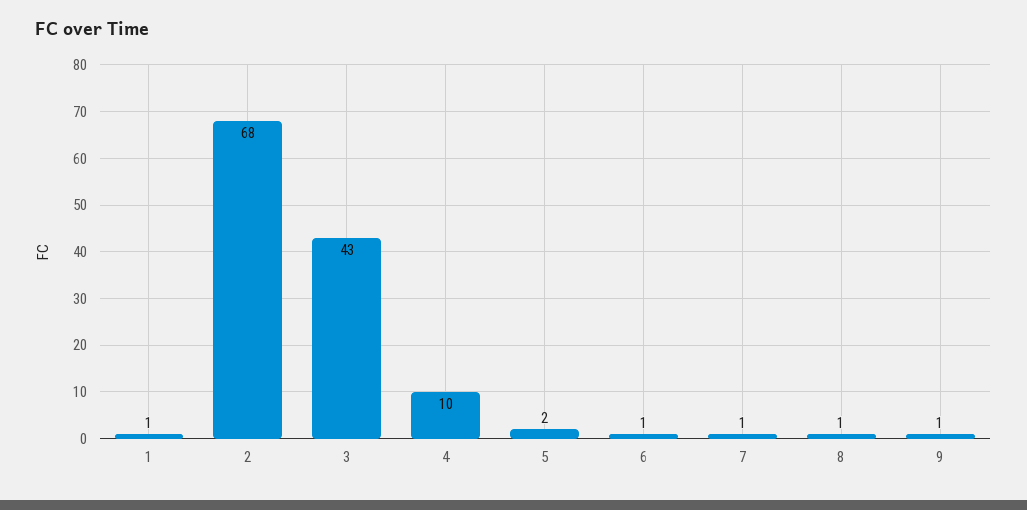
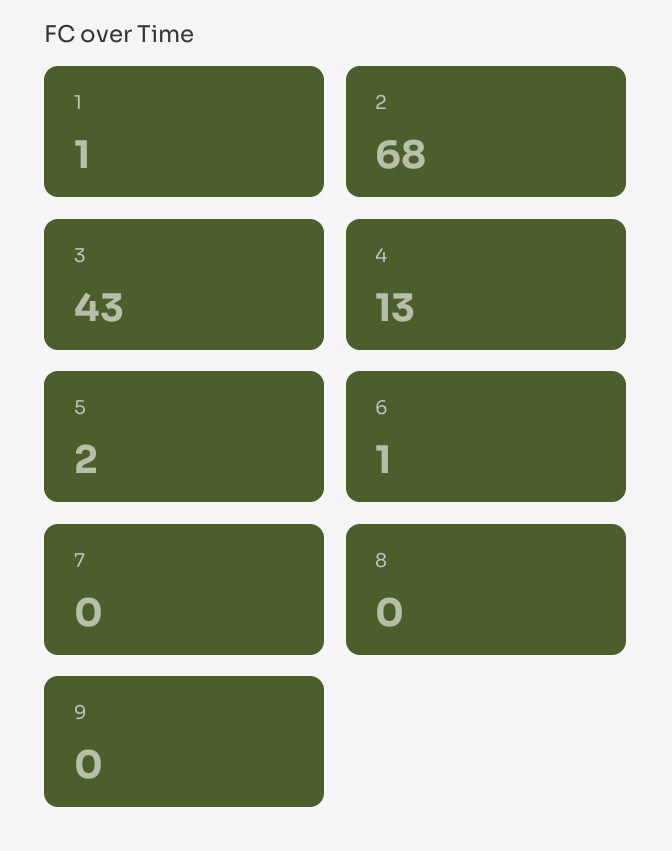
  {
    "1": 1,
    "2": 68,
    "3": 43,
-   "4": 10,
+   "4": 13,
    "5": 2,
    "6": 1,
-   "7": 1,
+   "7": 0,
-   "8": 1,
+   "8": 0,
-   "9": 1
+   "9": 0
  }

